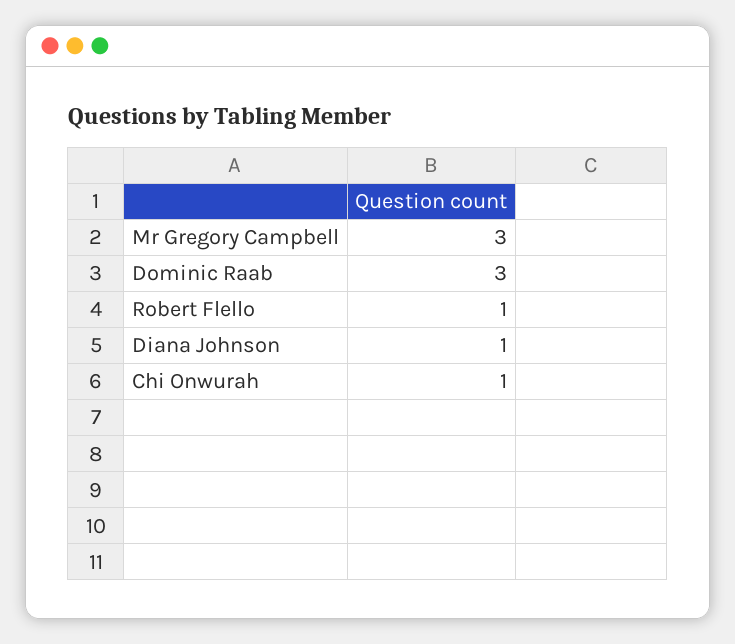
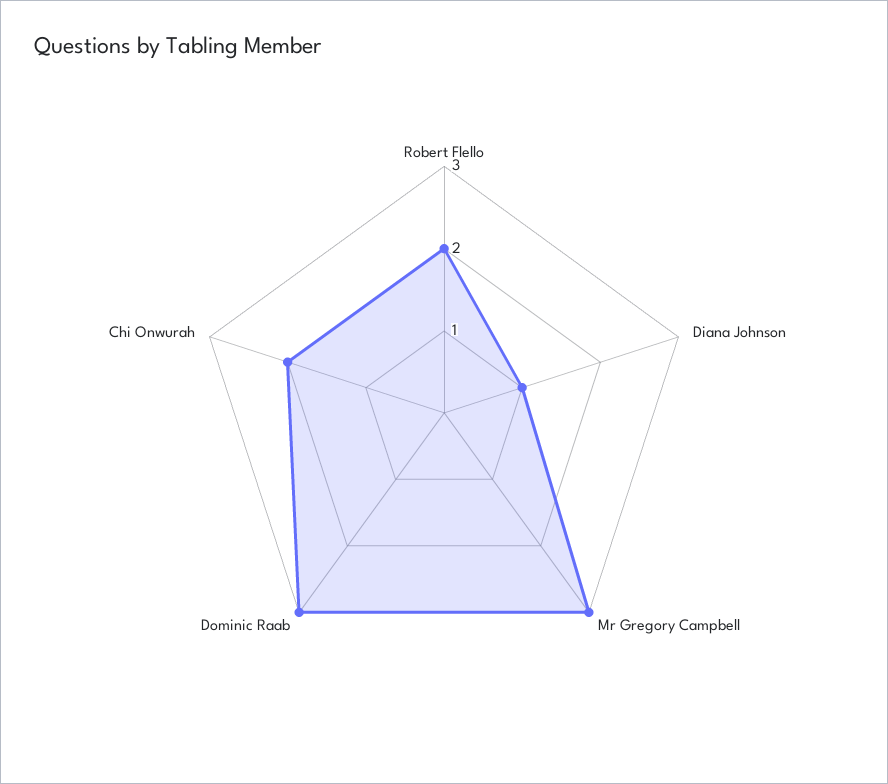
  {
    "Mr Gregory Campbell": 3,
    "Dominic Raab": 3,
-   "Robert Flello": 1,
+   "Robert Flello": 2,
    "Diana Johnson": 1,
-   "Chi Onwurah": 1
+   "Chi Onwurah": 2
  }

